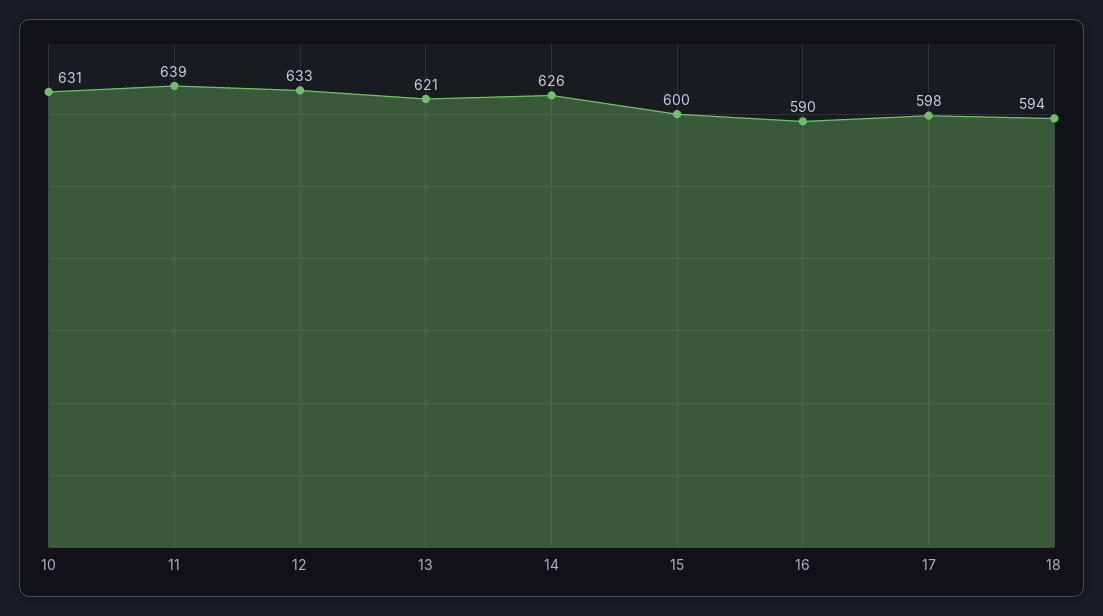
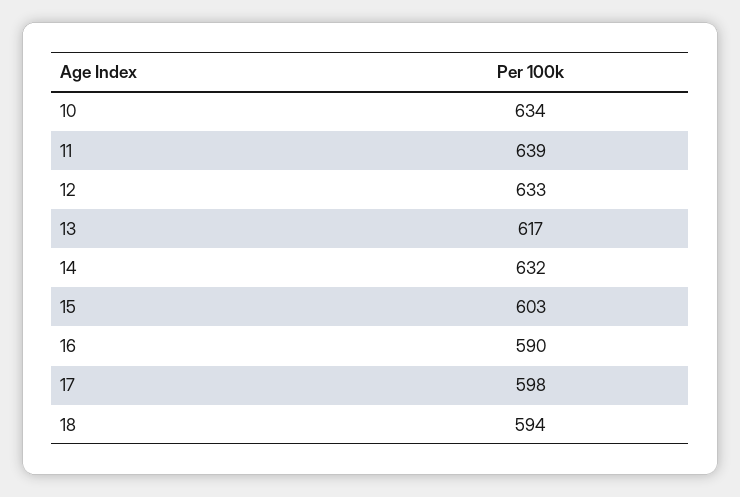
  {
-   "10": 631,
+   "10": 634,
    "11": 639,
    "12": 633,
-   "13": 621,
+   "13": 617,
-   "14": 626,
+   "14": 632,
-   "15": 600,
+   "15": 603,
    "16": 590,
    "17": 598,
    "18": 594
  }

